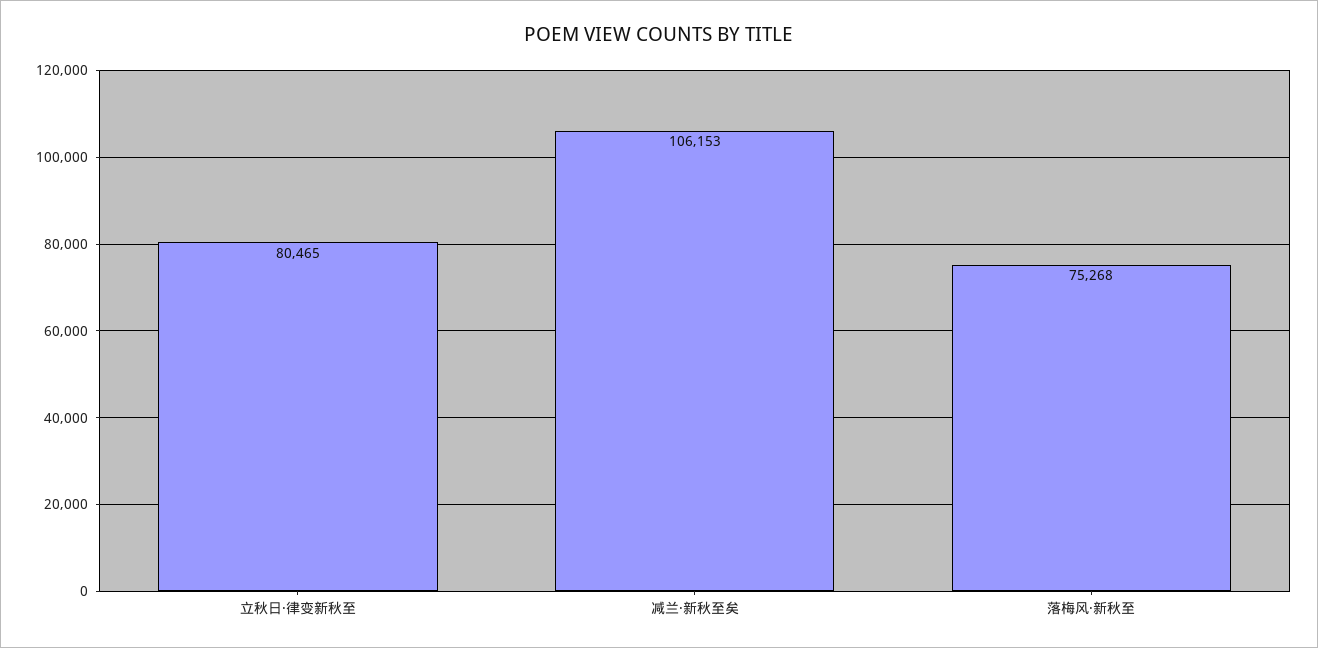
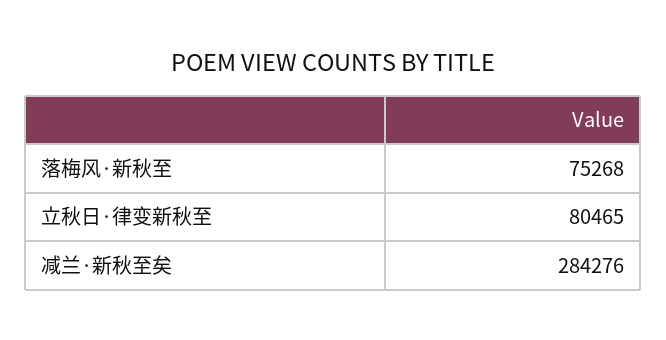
  {
    "立秋日·律变新秋至": 80465,
-   "减兰·新秋至矣": 106153,
+   "减兰·新秋至矣": 284276,
    "落梅风·新秋至": 75268
  }

